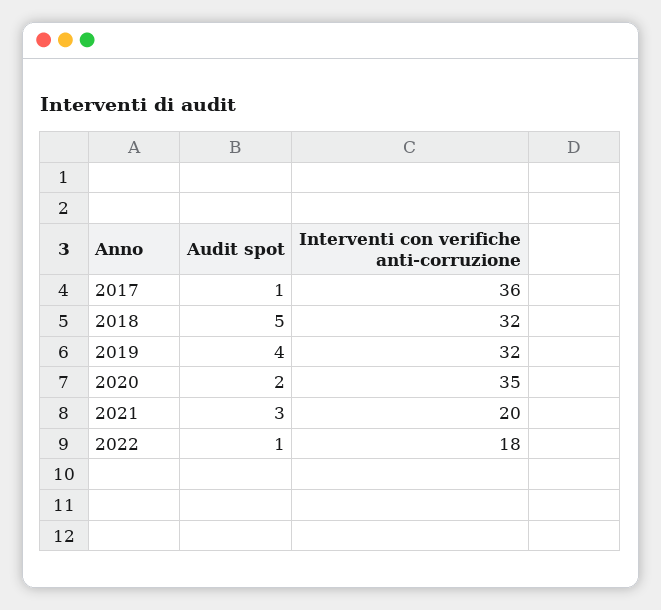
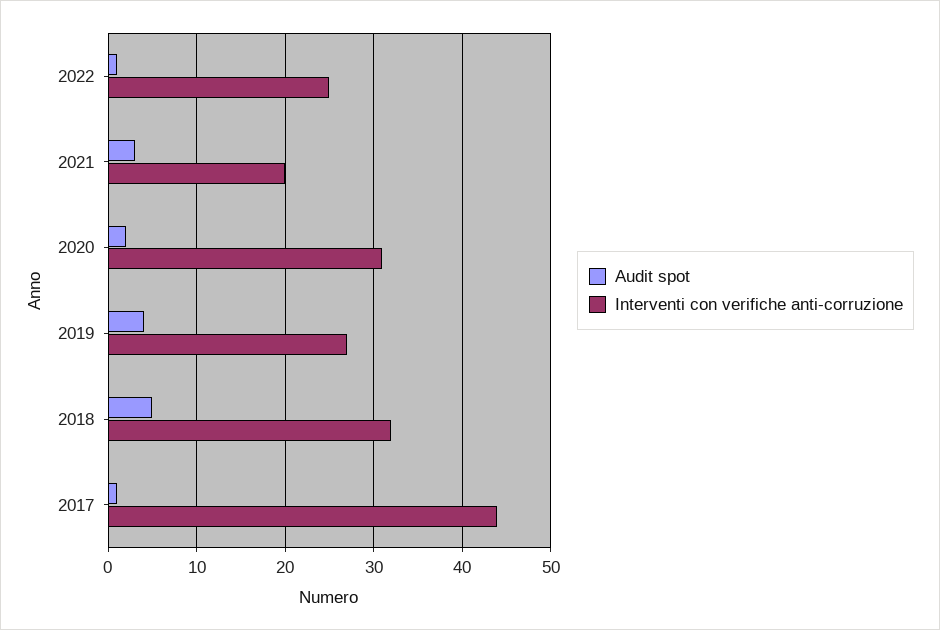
  {
    "Audit spot": {
      "2017": 1,
      "2018": 5,
      "2019": 4,
      "2020": 2,
      "2021": 3,
      "2022": 1
    },
    "Interventi con verifiche anti-corruzione": {
-     "2017": 36,
+     "2017": 44,
      "2018": 32,
-     "2019": 32,
+     "2019": 27,
-     "2020": 35,
+     "2020": 31,
      "2021": 20,
-     "2022": 18
+     "2022": 25
    }
  }

